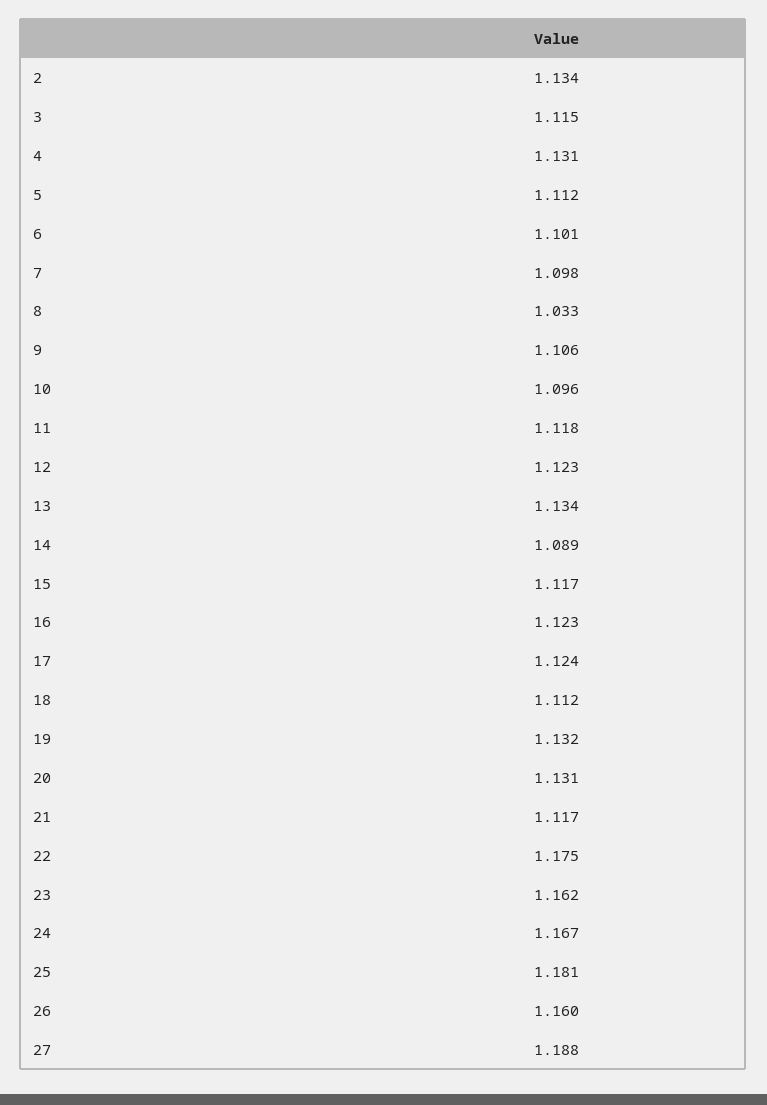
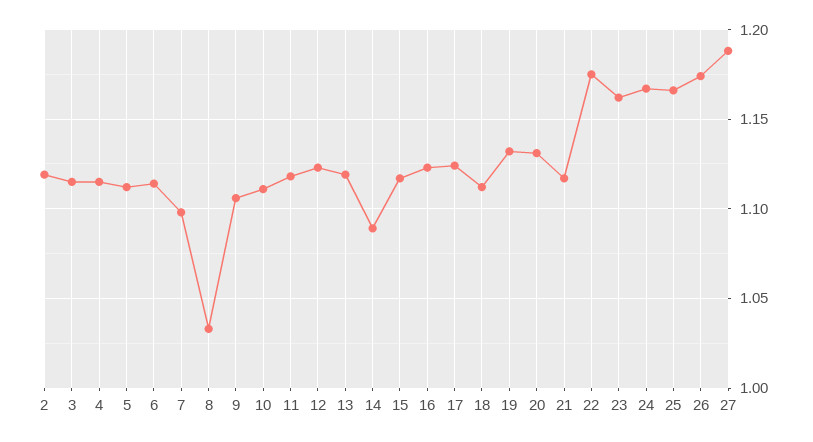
  {
-   "2": 1.134,
+   "2": 1.12,
    "3": 1.115,
-   "4": 1.131,
+   "4": 1.115,
    "5": 1.112,
-   "6": 1.101,
+   "6": 1.115,
    "7": 1.098,
    "8": 1.033,
    "9": 1.106,
-   "10": 1.096,
+   "10": 1.11,
    "11": 1.118,
    "12": 1.123,
-   "13": 1.134,
+   "13": 1.12,
    "14": 1.089,
    "15": 1.117,
    "16": 1.123,
    "17": 1.124,
    "18": 1.112,
    "19": 1.132,
    "20": 1.131,
    "21": 1.117,
    "22": 1.175,
    "23": 1.162,
    "24": 1.167,
-   "25": 1.181,
+   "25": 1.165,
-   "26": 1.16,
+   "26": 1.175,
    "27": 1.188
  }

